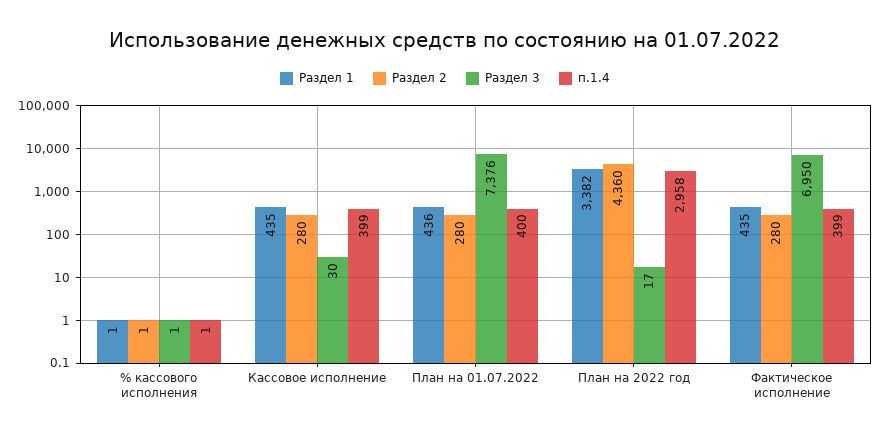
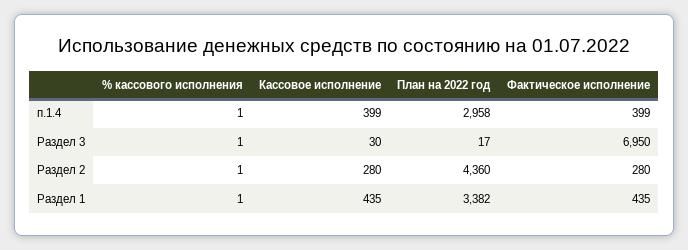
  {
    "Раздел 1": {
      "% кассового исполнения": 1,
      "Кассовое исполнение": 435,
-     "План на 01.07.2022": 436,
      "План на 2022 год": 3382,
      "Фактическое исполнение": 435
    },
    "Раздел 2": {
      "% кассового исполнения": 1,
      "Кассовое исполнение": 280,
-     "План на 01.07.2022": 280,
      "План на 2022 год": 4360,
      "Фактическое исполнение": 280
    },
    "Раздел 3": {
      "% кассового исполнения": 1,
      "Кассовое исполнение": 30,
-     "План на 01.07.2022": 7376,
      "План на 2022 год": 17,
      "Фактическое исполнение": 6950
    },
    "п.1.4": {
      "% кассового исполнения": 1,
      "Кассовое исполнение": 399,
-     "План на 01.07.2022": 400,
      "План на 2022 год": 2958,
      "Фактическое исполнение": 399
    }
  }

